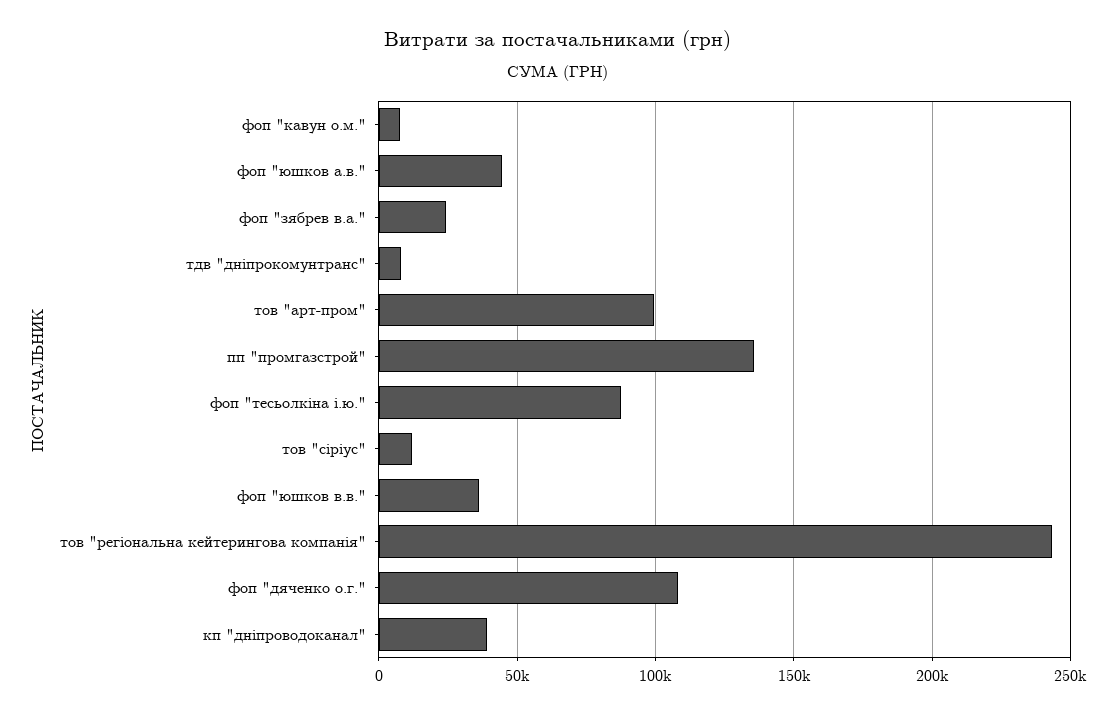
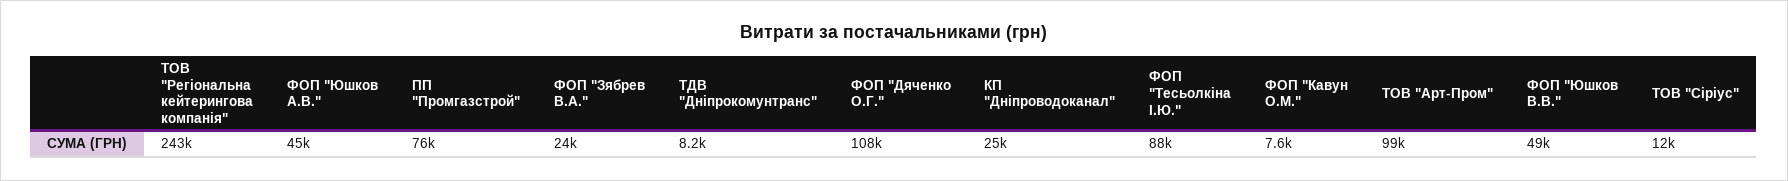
  {
    "фоп \"кавун о.м.\"": 7600,
    "фоп \"юшков а.в.\"": 45000,
    "фоп \"зябрев в.а.\"": 24000,
    "тдв \"дніпрокомунтранс\"": 8200,
    "тов \"арт-пром\"": 99000,
-   "пп \"промгазстрой\"": 135000,
+   "пп \"промгазстрой\"": 76000,
    "фоп \"тесьолкіна і.ю.\"": 88000,
    "тов \"сіріус\"": 12000,
-   "фоп \"юшков в.в.\"": 35000,
+   "фоп \"юшков в.в.\"": 49000,
    "тов \"регіональна кейтерингова компанія\"": 243000,
    "фоп \"дяченко о.г.\"": 108000,
-   "кп \"дніпроводоканал\"": 40000
+   "кп \"дніпроводоканал\"": 25000
  }

